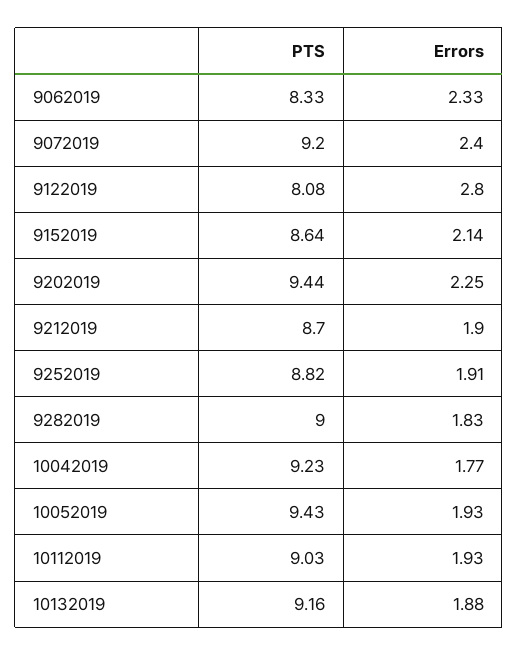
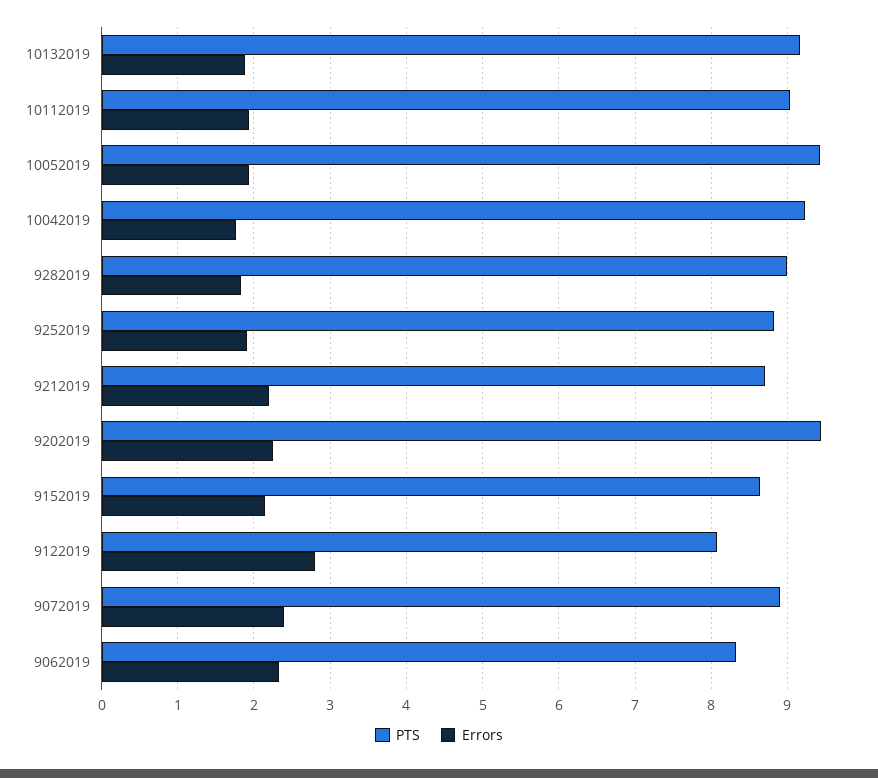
  {
    "PTS": {
      "9062019": 8.33,
-     "9072019": 9.2,
+     "9072019": 8.9,
      "9122019": 8.08,
      "9152019": 8.64,
      "9202019": 9.44,
      "9212019": 8.7,
      "9252019": 8.82,
      "9282019": 9,
      "10042019": 9.23,
      "10052019": 9.43,
      "10112019": 9.03,
      "10132019": 9.16
    },
    "Errors": {
      "9062019": 2.33,
      "9072019": 2.4,
      "9122019": 2.8,
      "9152019": 2.14,
      "9202019": 2.25,
-     "9212019": 1.9,
+     "9212019": 2.2,
      "9252019": 1.91,
      "9282019": 1.83,
      "10042019": 1.77,
      "10052019": 1.93,
      "10112019": 1.93,
      "10132019": 1.88
    }
  }

